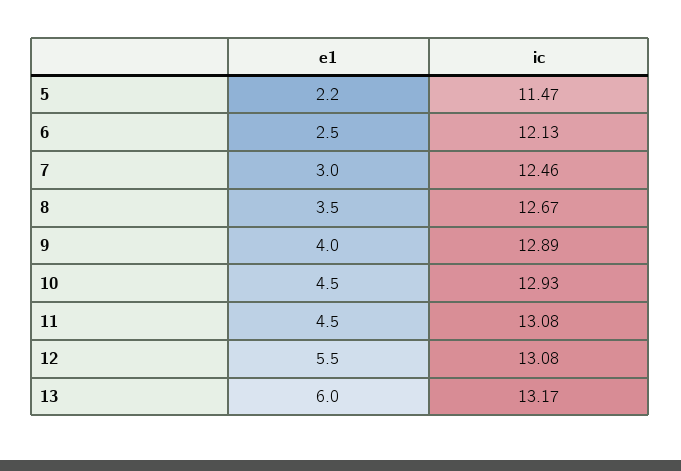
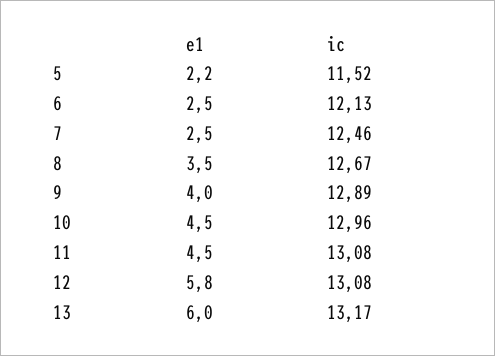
  {
    "e1": {
      "5": 2.2,
      "6": 2.5,
-     "7": 3,
+     "7": 2.5,
      "8": 3.5,
      "9": 4,
      "10": 4.5,
      "11": 4.5,
-     "12": 5.5,
+     "12": 5.8,
      "13": 6
    },
    "ic": {
-     "5": 11.47,
+     "5": 11.52,
      "6": 12.13,
      "7": 12.46,
      "8": 12.67,
      "9": 12.89,
-     "10": 12.93,
+     "10": 12.96,
      "11": 13.08,
      "12": 13.08,
      "13": 13.17
    }
  }

